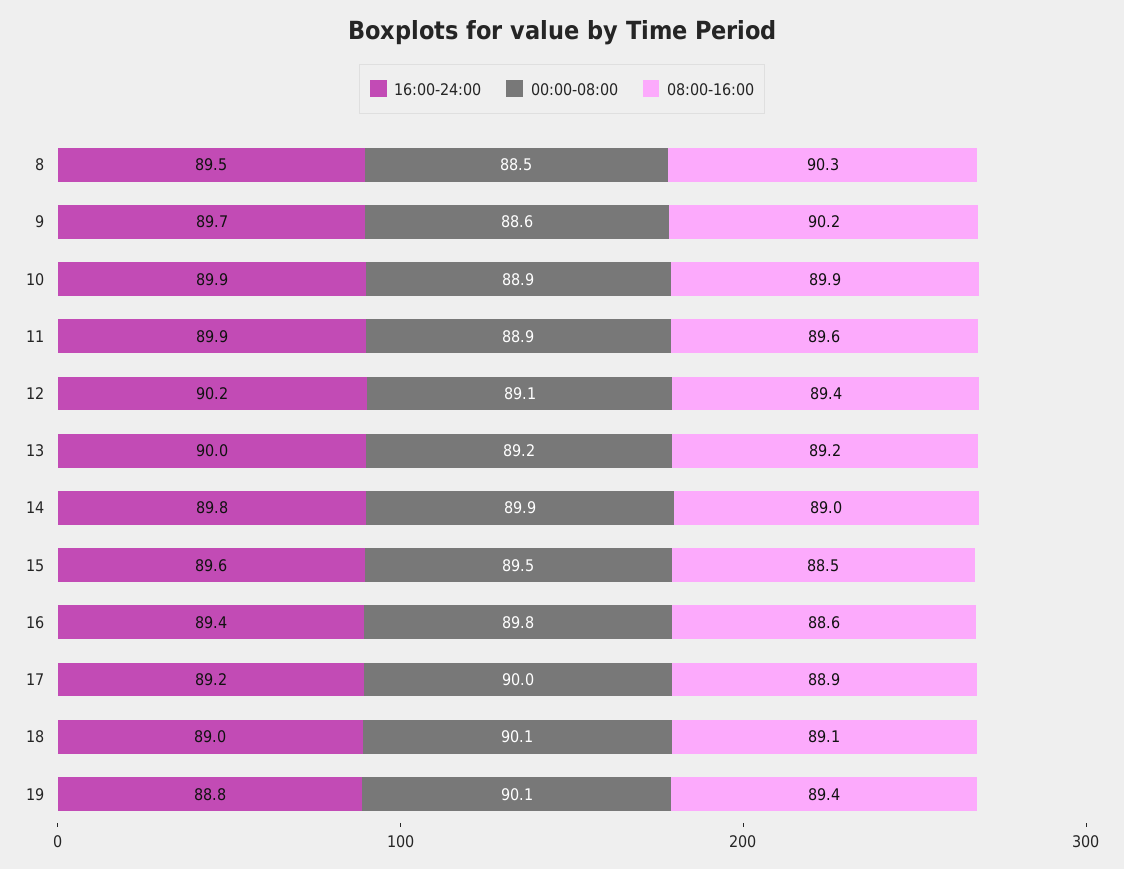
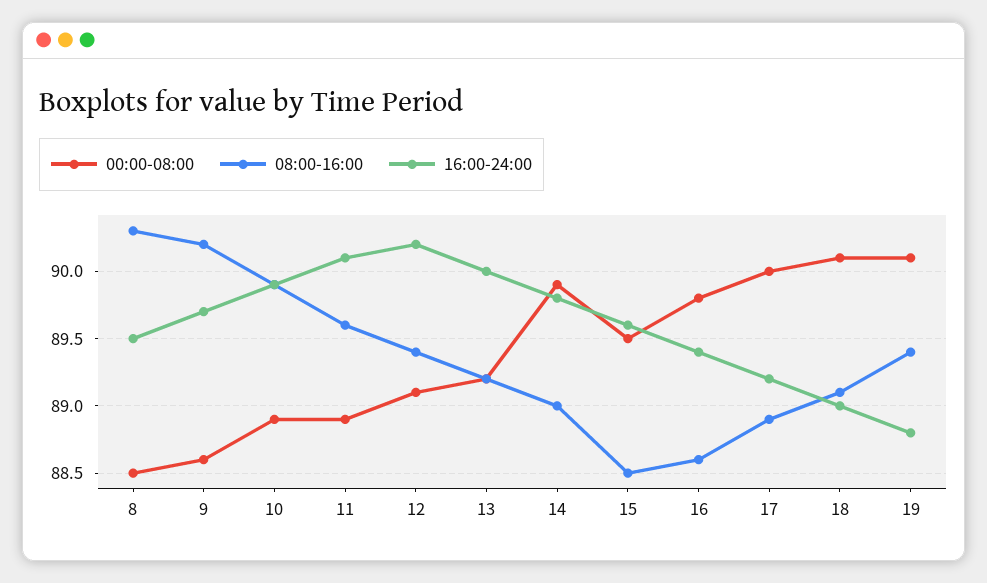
  {
    "16:00-24:00": {
      "8": 89.5,
      "9": 89.7,
      "10": 89.9,
-     "11": 89.9,
+     "11": 90.1,
      "12": 90.2,
      "13": 90,
      "14": 89.8,
      "15": 89.6,
      "16": 89.4,
      "17": 89.2,
      "18": 89,
      "19": 88.8
    },
    "00:00-08:00": {
      "8": 88.5,
      "9": 88.6,
      "10": 88.9,
      "11": 88.9,
      "12": 89.1,
      "13": 89.2,
      "14": 89.9,
      "15": 89.5,
      "16": 89.8,
      "17": 90,
      "18": 90.1,
      "19": 90.1
    },
    "08:00-16:00": {
      "8": 90.3,
      "9": 90.2,
      "10": 89.9,
      "11": 89.6,
      "12": 89.4,
      "13": 89.2,
      "14": 89,
      "15": 88.5,
      "16": 88.6,
      "17": 88.9,
      "18": 89.1,
      "19": 89.4
    }
  }

